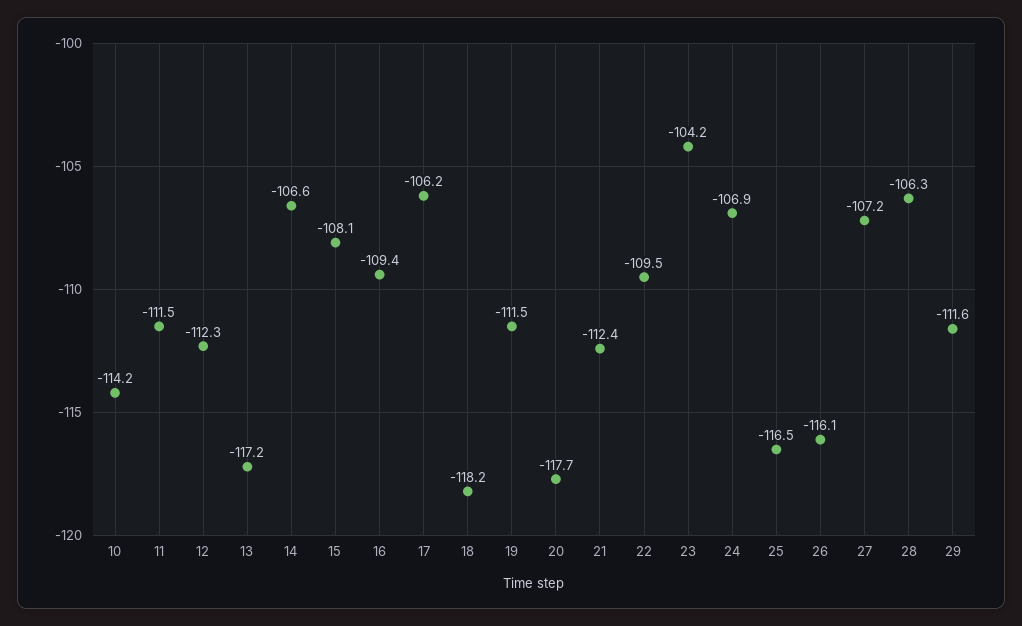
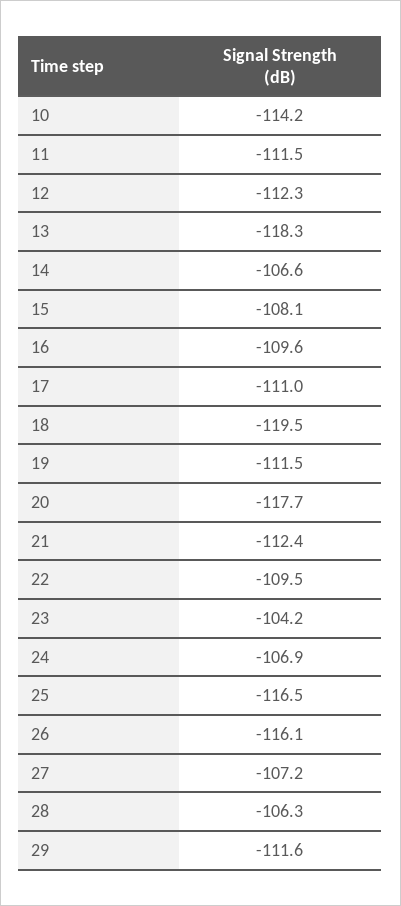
  {
    "10": -114.2,
    "11": -111.5,
    "12": -112.3,
-   "13": -117.2,
+   "13": -118.3,
    "14": -106.6,
    "15": -108.1,
-   "16": -109.4,
+   "16": -109.6,
-   "17": -106.2,
+   "17": -111,
-   "18": -118.2,
+   "18": -119.5,
    "19": -111.5,
    "20": -117.7,
    "21": -112.4,
    "22": -109.5,
    "23": -104.2,
    "24": -106.9,
    "25": -116.5,
    "26": -116.1,
    "27": -107.2,
    "28": -106.3,
    "29": -111.6
  }

